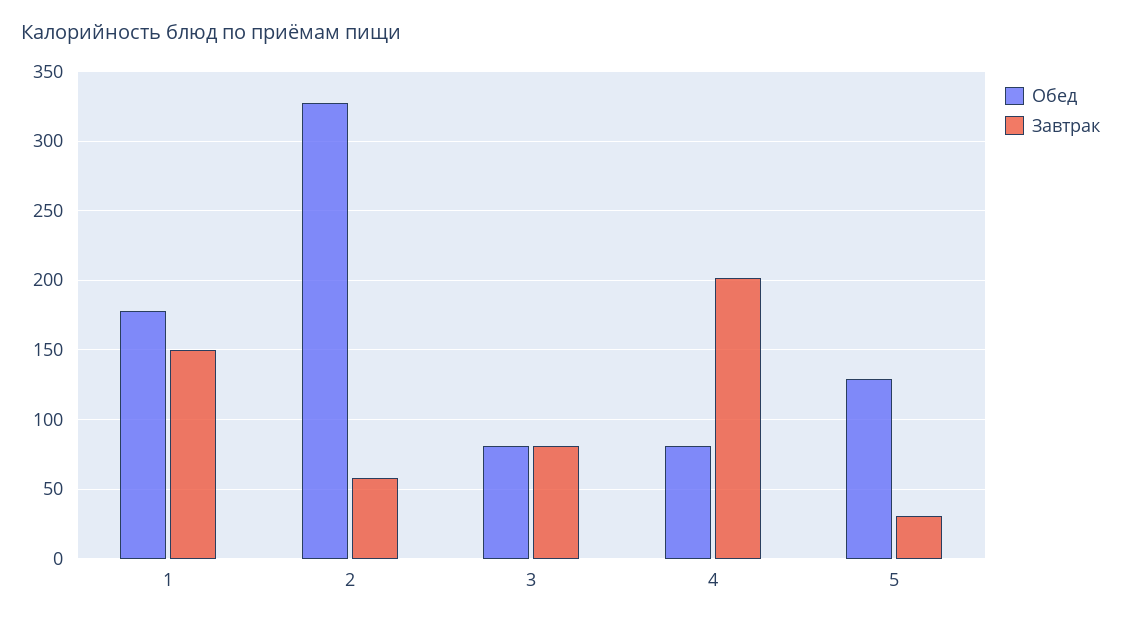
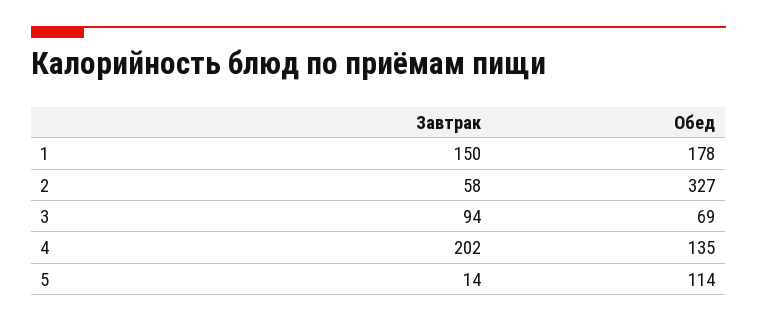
  {
    "Обед": {
      "1": 178,
      "2": 327,
-     "3": 80,
+     "3": 69,
-     "4": 80,
+     "4": 135,
-     "5": 130
+     "5": 114
    },
    "Завтрак": {
      "1": 150,
      "2": 58,
-     "3": 80,
+     "3": 94,
      "4": 202,
-     "5": 30
+     "5": 14
    }
  }

